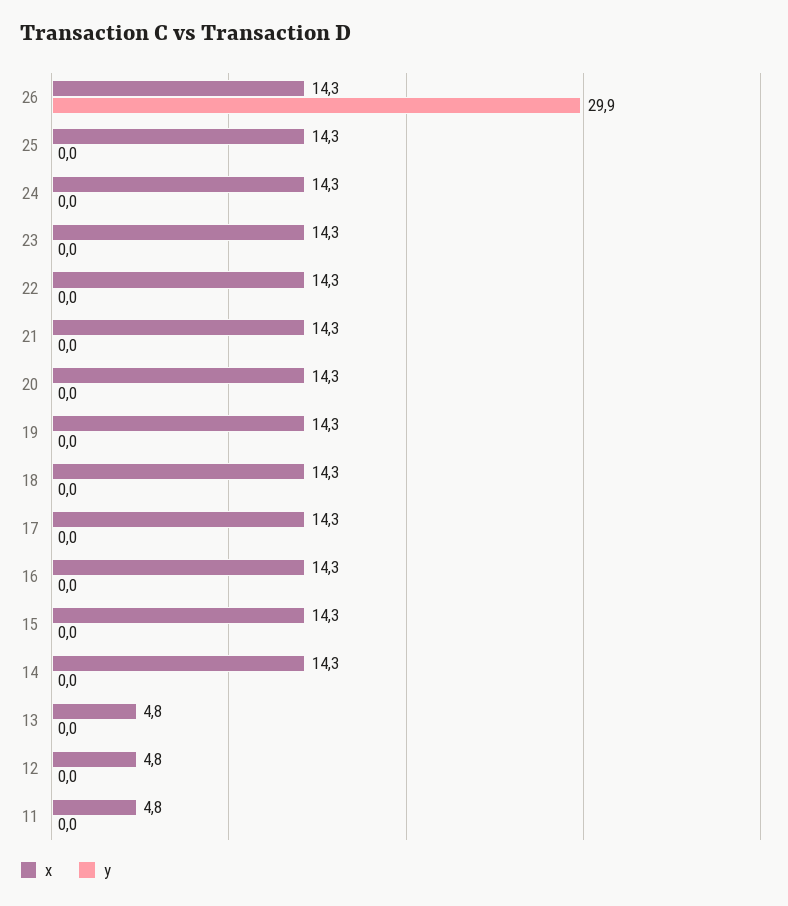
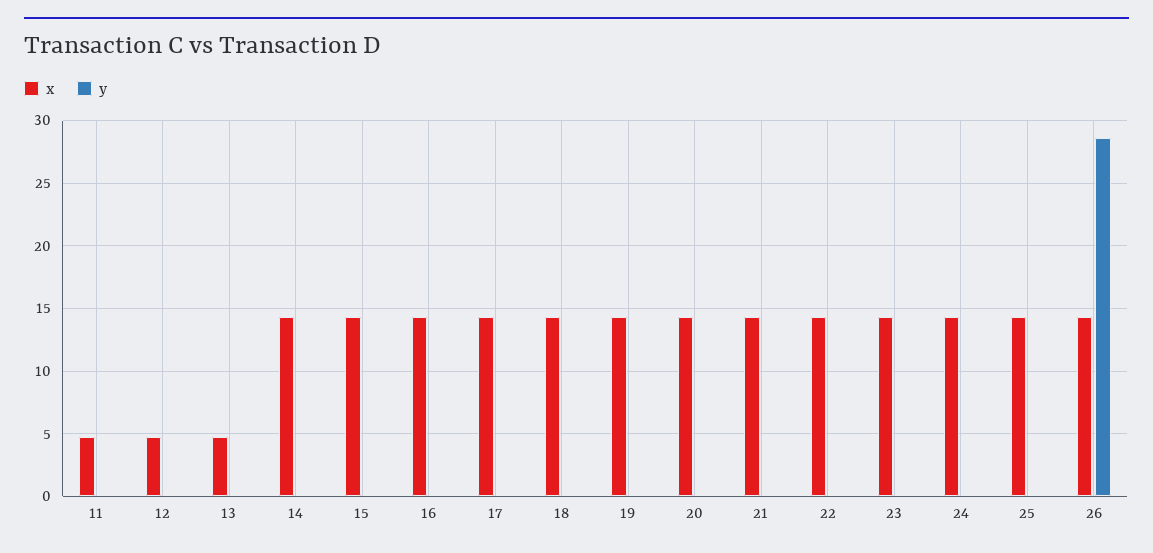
  {
    "x": {
      "26": 14.3,
      "25": 14.3,
      "24": 14.3,
      "23": 14.3,
      "22": 14.3,
      "21": 14.3,
      "20": 14.3,
      "19": 14.3,
      "18": 14.3,
      "17": 14.3,
      "16": 14.3,
      "15": 14.3,
      "14": 14.3,
      "13": 4.8,
      "12": 4.8,
      "11": 4.8
    },
    "y": {
-     "26": 29.9,
+     "26": 28.5,
      "25": 0,
      "24": 0,
      "23": 0,
      "22": 0,
      "21": 0,
      "20": 0,
      "19": 0,
      "18": 0,
      "17": 0,
      "16": 0,
      "15": 0,
      "14": 0,
      "13": 0,
      "12": 0,
      "11": 0
    }
  }

